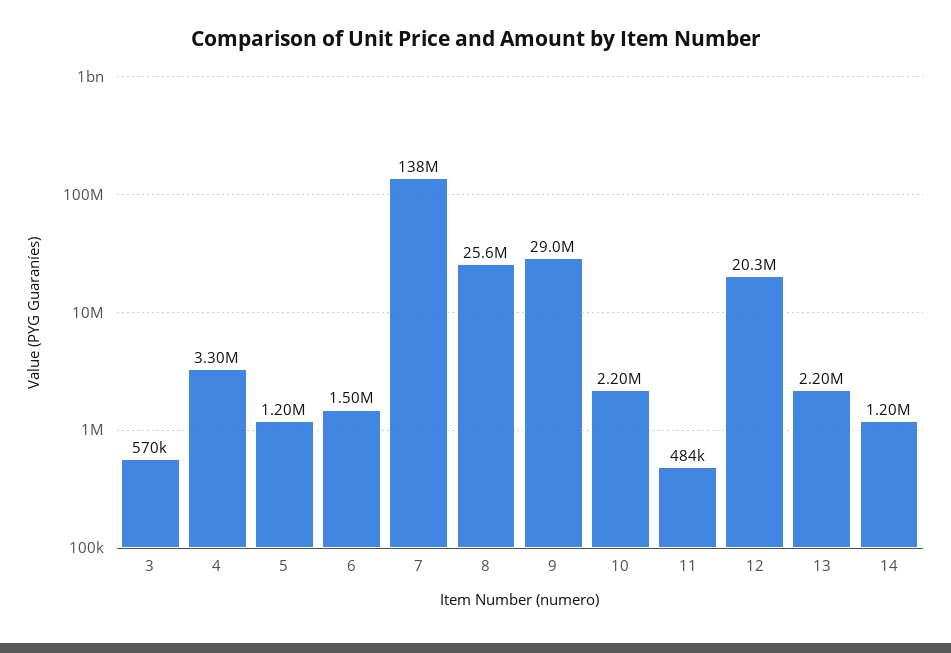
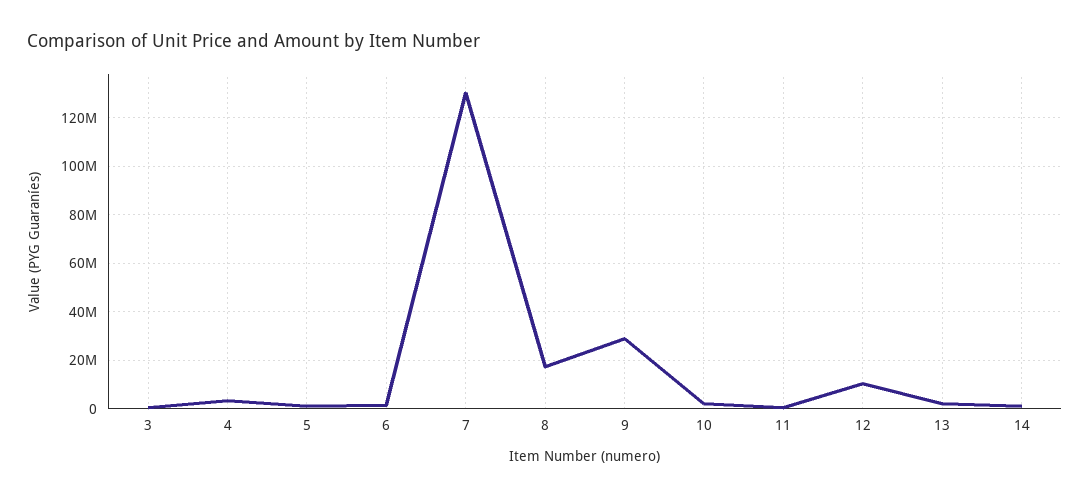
  {
    "3": 570000,
    "4": 3300000,
    "5": 1200000,
    "6": 1500000,
-   "7": 138000000,
+   "7": 130000000,
-   "8": 25600000,
+   "8": 17500000,
    "9": 29000000,
    "10": 2200000,
    "11": 484000,
-   "12": 20300000,
+   "12": 10000000,
    "13": 2200000,
    "14": 1200000
  }

